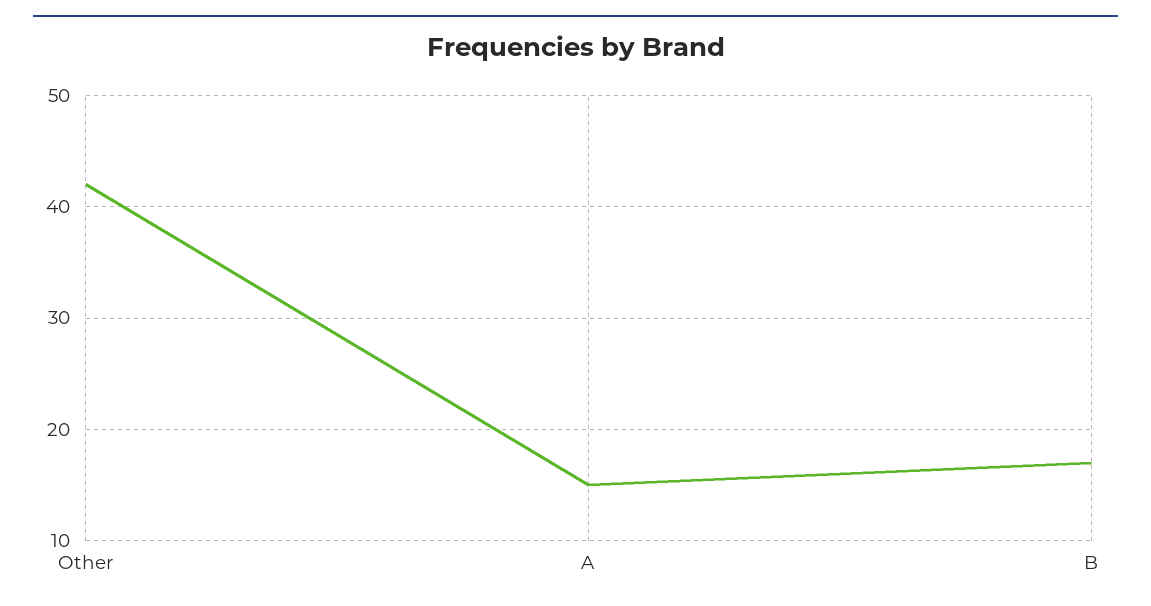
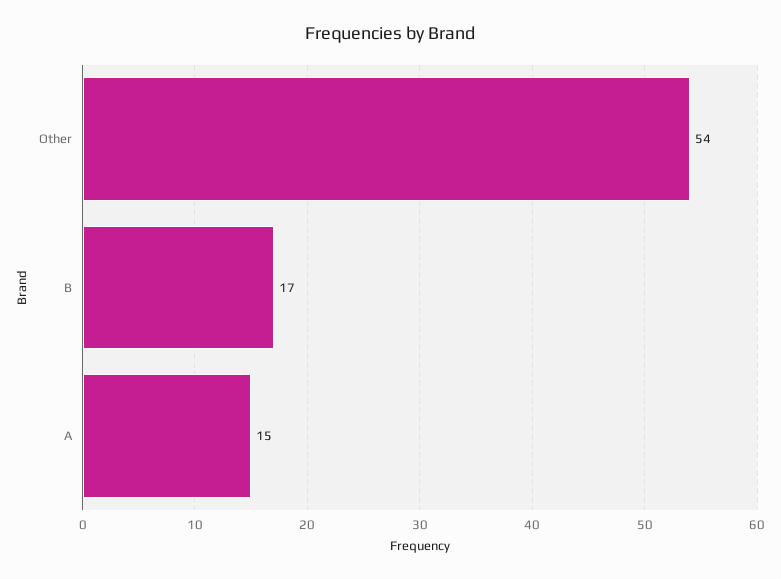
  {
-   "Other": 42,
+   "Other": 54,
    "A": 15,
    "B": 17
  }

